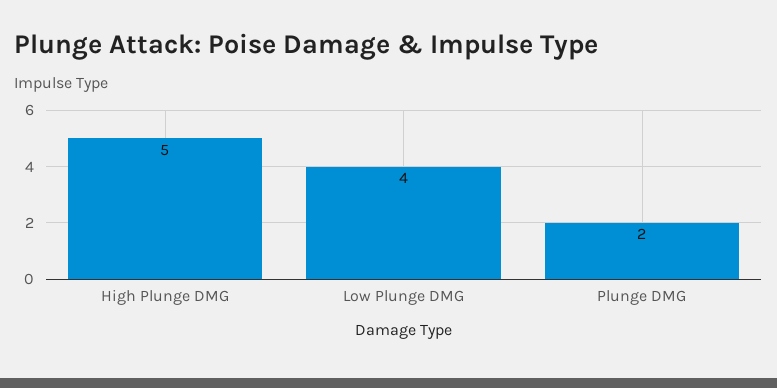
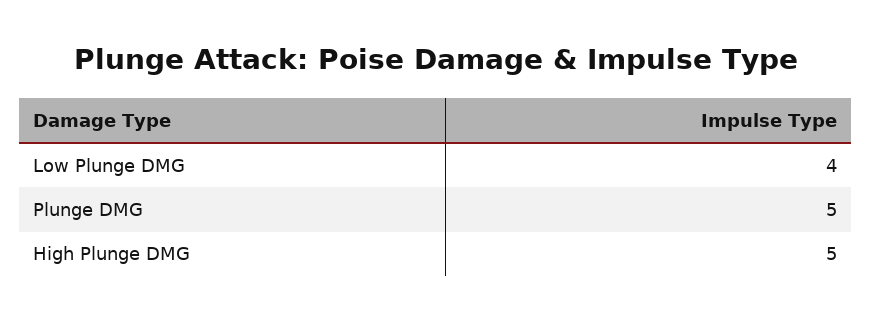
  {
    "High Plunge DMG": 5,
    "Low Plunge DMG": 4,
-   "Plunge DMG": 2
+   "Plunge DMG": 5
  }

